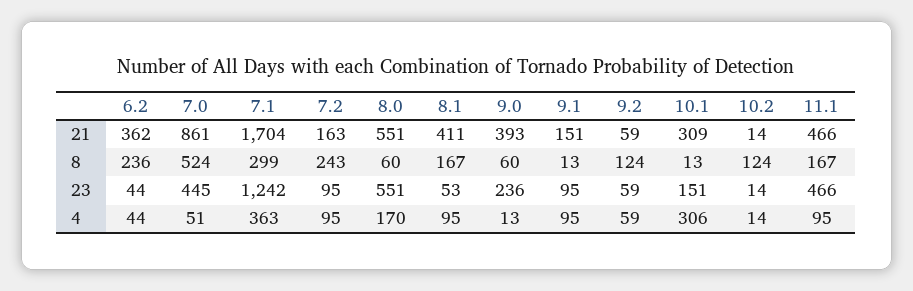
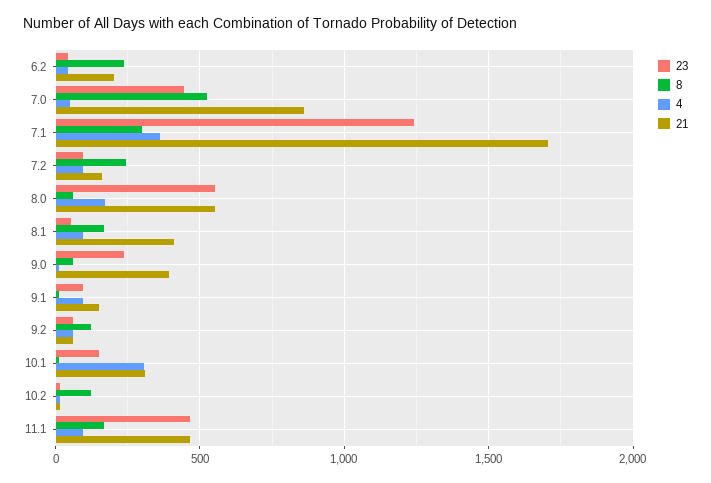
  {
    "21": {
-     "6.2": 362,
+     "6.2": 200,
      "7.0": 861,
      "7.1": 1704,
      "7.2": 163,
      "8.0": 551,
      "8.1": 411,
      "9.0": 393,
      "9.1": 151,
      "9.2": 59,
      "10.1": 309,
      "10.2": 14,
      "11.1": 466
    },
    "8": {
      "6.2": 236,
      "7.0": 524,
      "7.1": 299,
      "7.2": 243,
      "8.0": 60,
      "8.1": 167,
      "9.0": 60,
      "9.1": 13,
      "9.2": 124,
      "10.1": 13,
      "10.2": 124,
      "11.1": 167
    },
    "23": {
      "6.2": 44,
      "7.0": 445,
      "7.1": 1242,
      "7.2": 95,
      "8.0": 551,
      "8.1": 53,
      "9.0": 236,
      "9.1": 95,
      "9.2": 59,
      "10.1": 151,
      "10.2": 14,
      "11.1": 466
    },
    "4": {
      "6.2": 44,
      "7.0": 51,
      "7.1": 363,
      "7.2": 95,
      "8.0": 170,
      "8.1": 95,
      "9.0": 13,
      "9.1": 95,
      "9.2": 59,
      "10.1": 306,
      "10.2": 14,
      "11.1": 95
    }
  }

